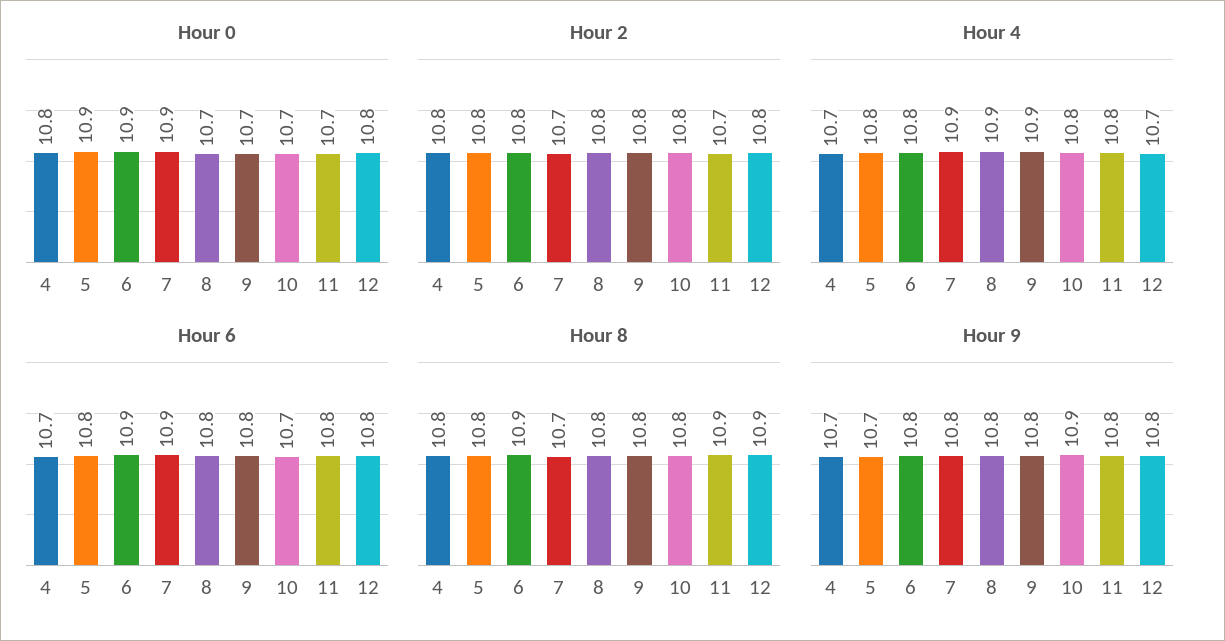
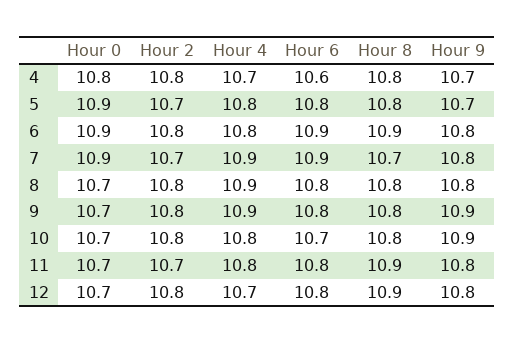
  {
    "Hour 0": {
      "4": 10.8,
      "5": 10.9,
      "6": 10.9,
      "7": 10.9,
      "8": 10.7,
      "9": 10.7,
      "10": 10.7,
      "11": 10.7,
-     "12": 10.8
+     "12": 10.7
    },
    "Hour 2": {
      "4": 10.8,
-     "5": 10.8,
+     "5": 10.7,
      "6": 10.8,
      "7": 10.7,
      "8": 10.8,
      "9": 10.8,
      "10": 10.8,
      "11": 10.7,
      "12": 10.8
    },
    "Hour 4": {
      "4": 10.7,
      "5": 10.8,
      "6": 10.8,
      "7": 10.9,
      "8": 10.9,
      "9": 10.9,
      "10": 10.8,
      "11": 10.8,
      "12": 10.7
    },
    "Hour 6": {
-     "4": 10.7,
+     "4": 10.6,
      "5": 10.8,
      "6": 10.9,
      "7": 10.9,
      "8": 10.8,
      "9": 10.8,
      "10": 10.7,
      "11": 10.8,
      "12": 10.8
    },
    "Hour 8": {
      "4": 10.8,
      "5": 10.8,
      "6": 10.9,
      "7": 10.7,
      "8": 10.8,
      "9": 10.8,
      "10": 10.8,
      "11": 10.9,
      "12": 10.9
    },
    "Hour 9": {
      "4": 10.7,
      "5": 10.7,
      "6": 10.8,
      "7": 10.8,
      "8": 10.8,
-     "9": 10.8,
+     "9": 10.9,
      "10": 10.9,
      "11": 10.8,
      "12": 10.8
    }
  }

